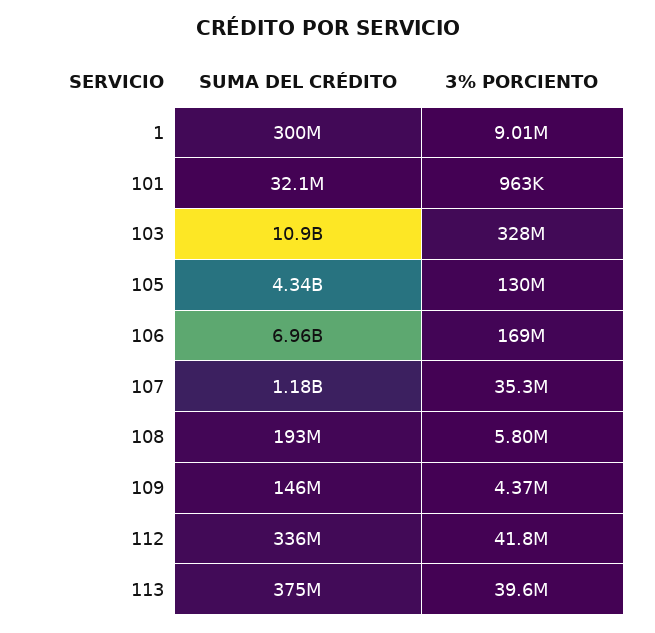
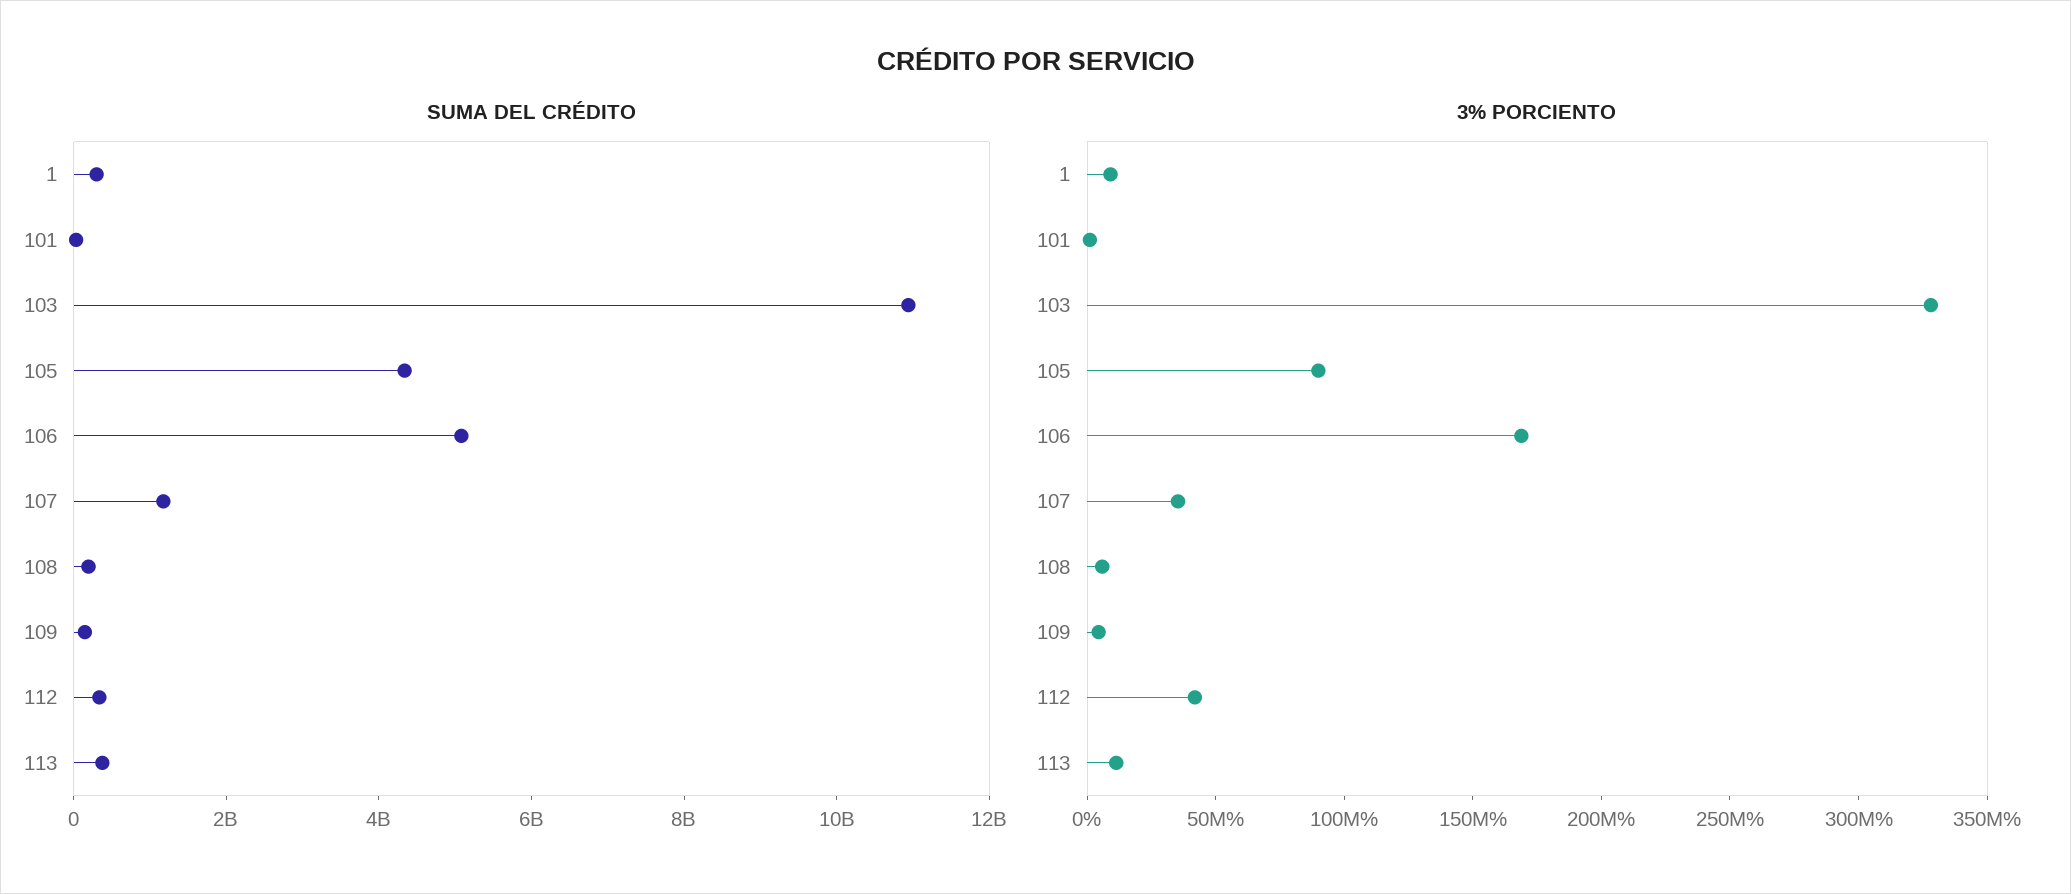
  {
    "SUMA DEL CRÉDITO": {
      "1": 300000000,
      "101": 32100000,
      "103": 10900000000,
      "105": 4340000000,
-     "106": 6960000000,
+     "106": 5000000000,
      "107": 1180000000,
      "108": 193000000,
      "109": 146000000,
      "112": 336000000,
      "113": 375000000
    },
    "3% PORCIENTO": {
      "1": 9010000,
      "101": 963000,
      "103": 328000000,
-     "105": 130000000,
+     "105": 90000000,
      "106": 169000000,
      "107": 35300000,
      "108": 5800000,
      "109": 4370000,
      "112": 41800000,
-     "113": 39600000
+     "113": 10000000
    }
  }

